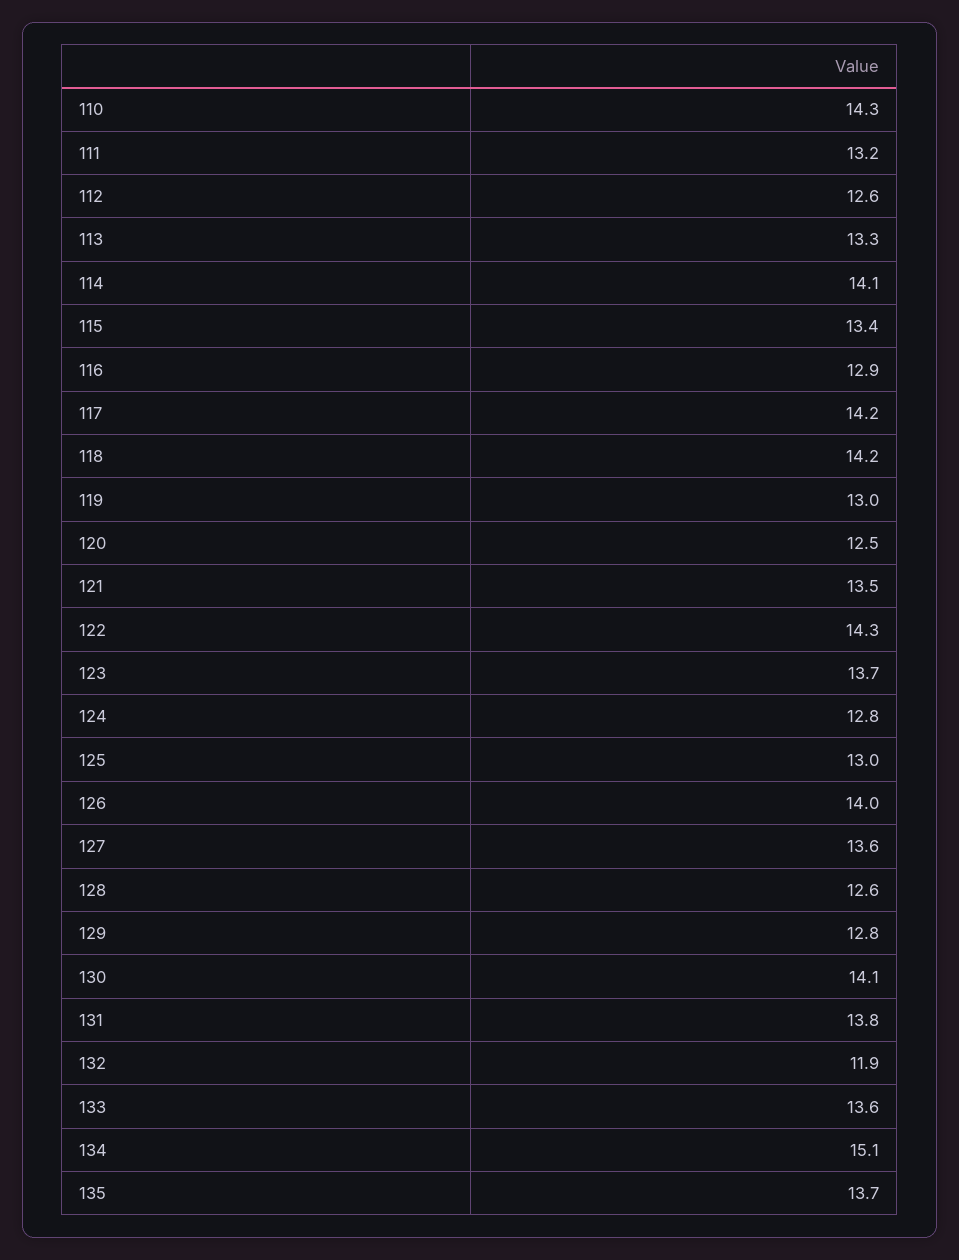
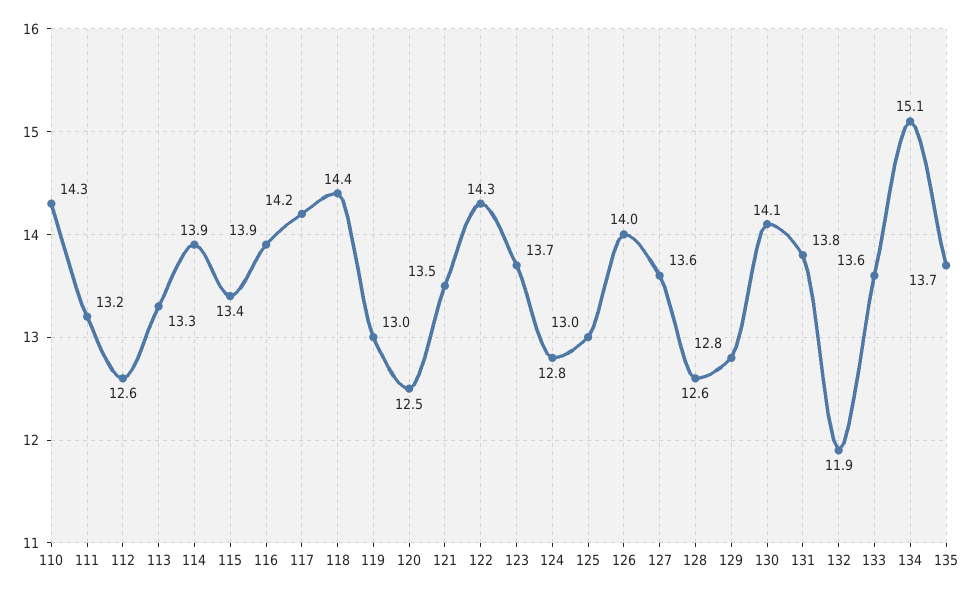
  {
    "110": 14.3,
    "111": 13.2,
    "112": 12.6,
    "113": 13.3,
-   "114": 14.1,
+   "114": 13.9,
    "115": 13.4,
-   "116": 12.9,
+   "116": 13.9,
    "117": 14.2,
-   "118": 14.2,
+   "118": 14.4,
    "119": 13,
    "120": 12.5,
    "121": 13.5,
    "122": 14.3,
    "123": 13.7,
    "124": 12.8,
    "125": 13,
    "126": 14,
    "127": 13.6,
    "128": 12.6,
    "129": 12.8,
    "130": 14.1,
    "131": 13.8,
    "132": 11.9,
    "133": 13.6,
    "134": 15.1,
    "135": 13.7
  }

